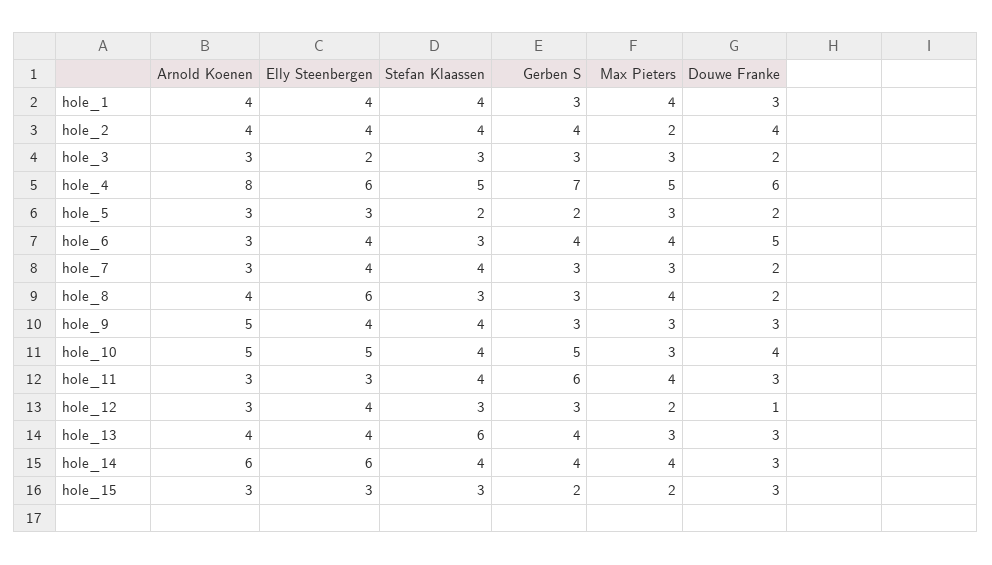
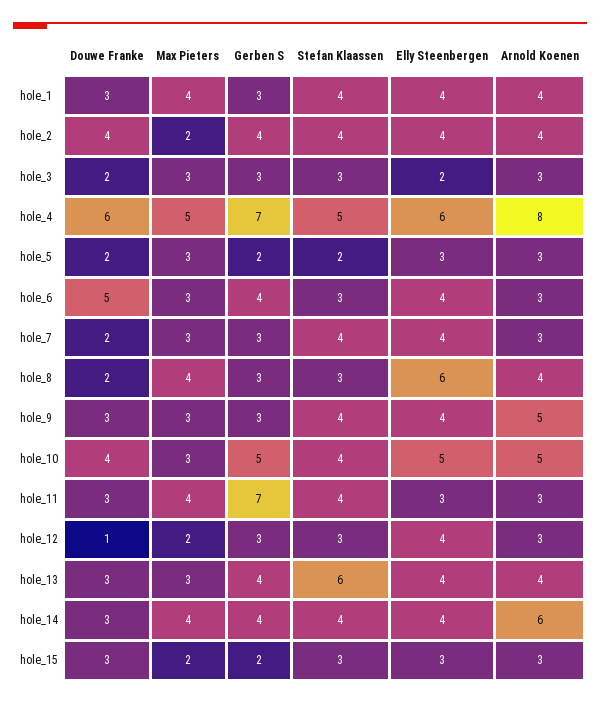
  {
    "Arnold Koenen": {
      "hole_1": 4,
      "hole_2": 4,
      "hole_3": 3,
      "hole_4": 8,
      "hole_5": 3,
      "hole_6": 3,
      "hole_7": 3,
      "hole_8": 4,
      "hole_9": 5,
      "hole_10": 5,
      "hole_11": 3,
      "hole_12": 3,
      "hole_13": 4,
      "hole_14": 6,
      "hole_15": 3
    },
    "Elly Steenbergen": {
      "hole_1": 4,
      "hole_2": 4,
      "hole_3": 2,
      "hole_4": 6,
      "hole_5": 3,
      "hole_6": 4,
      "hole_7": 4,
      "hole_8": 6,
      "hole_9": 4,
      "hole_10": 5,
      "hole_11": 3,
      "hole_12": 4,
      "hole_13": 4,
-     "hole_14": 6,
+     "hole_14": 4,
      "hole_15": 3
    },
    "Stefan Klaassen": {
      "hole_1": 4,
      "hole_2": 4,
      "hole_3": 3,
      "hole_4": 5,
      "hole_5": 2,
      "hole_6": 3,
      "hole_7": 4,
      "hole_8": 3,
      "hole_9": 4,
      "hole_10": 4,
      "hole_11": 4,
      "hole_12": 3,
      "hole_13": 6,
      "hole_14": 4,
      "hole_15": 3
    },
    "Gerben S": {
      "hole_1": 3,
      "hole_2": 4,
      "hole_3": 3,
      "hole_4": 7,
      "hole_5": 2,
      "hole_6": 4,
      "hole_7": 3,
      "hole_8": 3,
      "hole_9": 3,
      "hole_10": 5,
-     "hole_11": 6,
+     "hole_11": 7,
      "hole_12": 3,
      "hole_13": 4,
      "hole_14": 4,
      "hole_15": 2
    },
    "Max Pieters": {
      "hole_1": 4,
      "hole_2": 2,
      "hole_3": 3,
      "hole_4": 5,
      "hole_5": 3,
-     "hole_6": 4,
+     "hole_6": 3,
      "hole_7": 3,
      "hole_8": 4,
      "hole_9": 3,
      "hole_10": 3,
      "hole_11": 4,
      "hole_12": 2,
      "hole_13": 3,
      "hole_14": 4,
      "hole_15": 2
    },
    "Douwe Franke": {
      "hole_1": 3,
      "hole_2": 4,
      "hole_3": 2,
      "hole_4": 6,
      "hole_5": 2,
      "hole_6": 5,
      "hole_7": 2,
      "hole_8": 2,
      "hole_9": 3,
      "hole_10": 4,
      "hole_11": 3,
      "hole_12": 1,
      "hole_13": 3,
      "hole_14": 3,
      "hole_15": 3
    }
  }

